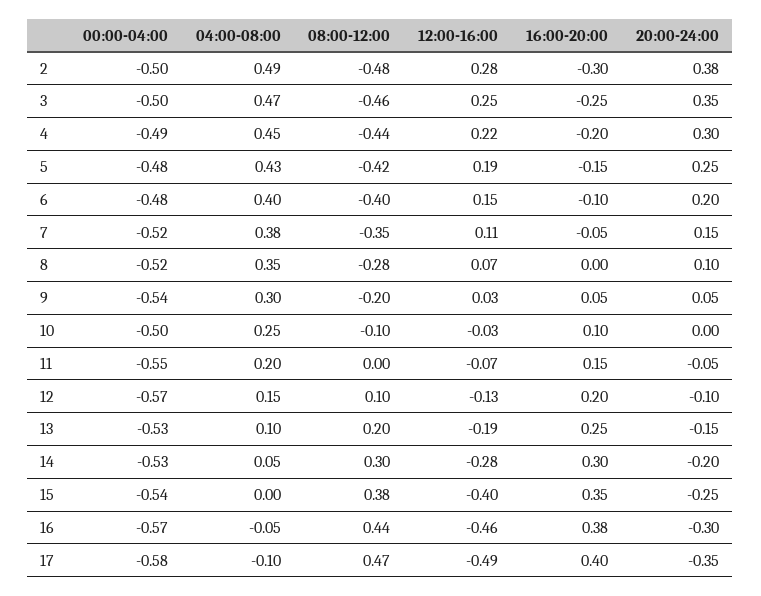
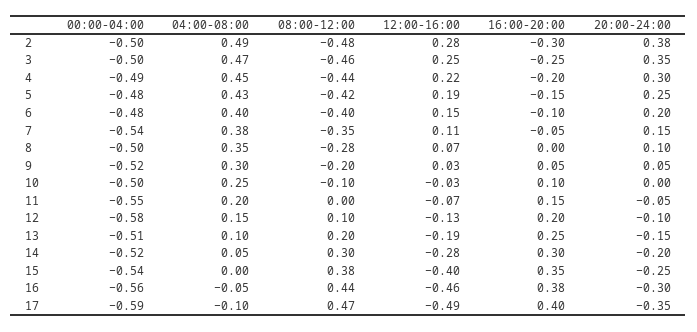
  {
    "00:00-04:00": {
      "2": -0.5,
      "3": -0.5,
      "4": -0.49,
      "5": -0.48,
      "6": -0.48,
-     "7": -0.52,
+     "7": -0.54,
-     "8": -0.52,
+     "8": -0.5,
-     "9": -0.54,
+     "9": -0.52,
      "10": -0.5,
      "11": -0.55,
-     "12": -0.57,
+     "12": -0.58,
-     "13": -0.53,
+     "13": -0.51,
-     "14": -0.53,
+     "14": -0.52,
      "15": -0.54,
-     "16": -0.57,
+     "16": -0.56,
-     "17": -0.58
+     "17": -0.59
    },
    "04:00-08:00": {
      "2": 0.49,
      "3": 0.47,
      "4": 0.45,
      "5": 0.43,
      "6": 0.4,
      "7": 0.38,
      "8": 0.35,
      "9": 0.3,
      "10": 0.25,
      "11": 0.2,
      "12": 0.15,
      "13": 0.1,
      "14": 0.05,
      "15": 0,
      "16": -0.05,
      "17": -0.1
    },
    "08:00-12:00": {
      "2": -0.48,
      "3": -0.46,
      "4": -0.44,
      "5": -0.42,
      "6": -0.4,
      "7": -0.35,
      "8": -0.28,
      "9": -0.2,
      "10": -0.1,
      "11": 0,
      "12": 0.1,
      "13": 0.2,
      "14": 0.3,
      "15": 0.38,
      "16": 0.44,
      "17": 0.47
    },
    "12:00-16:00": {
      "2": 0.28,
      "3": 0.25,
      "4": 0.22,
      "5": 0.19,
      "6": 0.15,
      "7": 0.11,
      "8": 0.07,
      "9": 0.03,
      "10": -0.03,
      "11": -0.07,
      "12": -0.13,
      "13": -0.19,
      "14": -0.28,
      "15": -0.4,
      "16": -0.46,
      "17": -0.49
    },
    "16:00-20:00": {
      "2": -0.3,
      "3": -0.25,
      "4": -0.2,
      "5": -0.15,
      "6": -0.1,
      "7": -0.05,
      "8": 0,
      "9": 0.05,
      "10": 0.1,
      "11": 0.15,
      "12": 0.2,
      "13": 0.25,
      "14": 0.3,
      "15": 0.35,
      "16": 0.38,
      "17": 0.4
    },
    "20:00-24:00": {
      "2": 0.38,
      "3": 0.35,
      "4": 0.3,
      "5": 0.25,
      "6": 0.2,
      "7": 0.15,
      "8": 0.1,
      "9": 0.05,
      "10": 0,
      "11": -0.05,
      "12": -0.1,
      "13": -0.15,
      "14": -0.2,
      "15": -0.25,
      "16": -0.3,
      "17": -0.35
    }
  }

